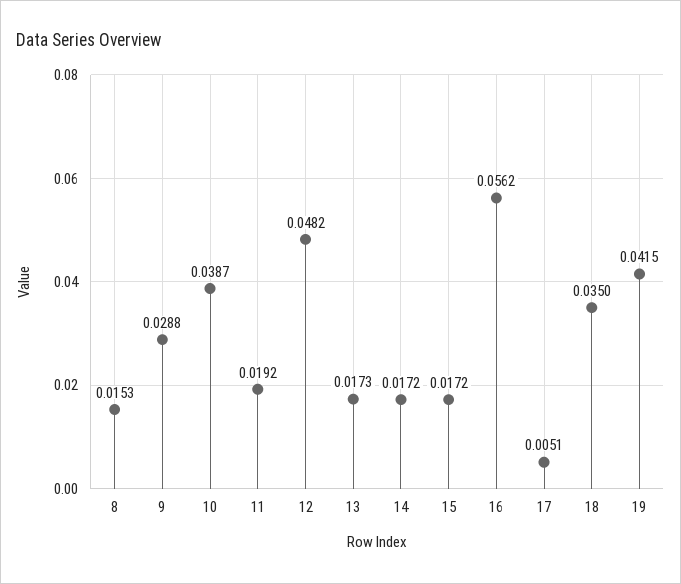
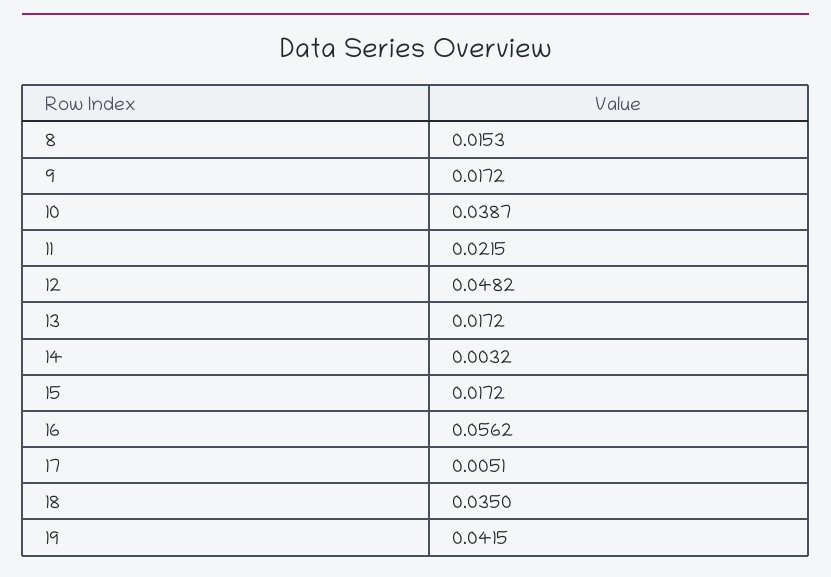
  {
    "8": 0.0153,
-   "9": 0.0288,
+   "9": 0.0172,
    "10": 0.0387,
-   "11": 0.0192,
+   "11": 0.0215,
    "12": 0.0482,
-   "13": 0.0173,
+   "13": 0.0172,
-   "14": 0.0172,
+   "14": 0.0032,
    "15": 0.0172,
    "16": 0.0562,
    "17": 0.0051,
    "18": 0.035,
    "19": 0.0415
  }

